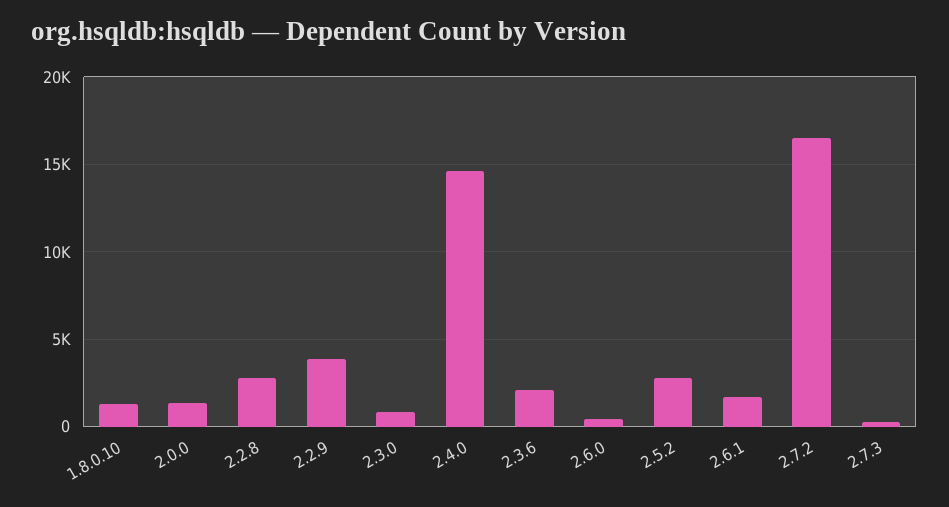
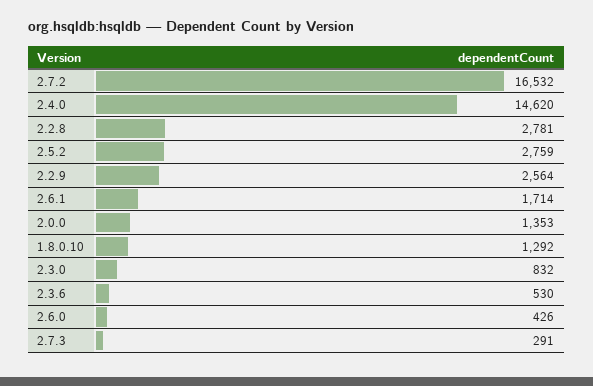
  {
    "1.8.0.10": 1292,
    "2.0.0": 1353,
    "2.2.8": 2781,
-   "2.2.9": 4000,
+   "2.2.9": 2564,
    "2.3.0": 832,
    "2.4.0": 14620,
-   "2.3.6": 2000,
+   "2.3.6": 530,
    "2.6.0": 426,
    "2.5.2": 2759,
    "2.6.1": 1714,
    "2.7.2": 16532,
    "2.7.3": 291
  }

